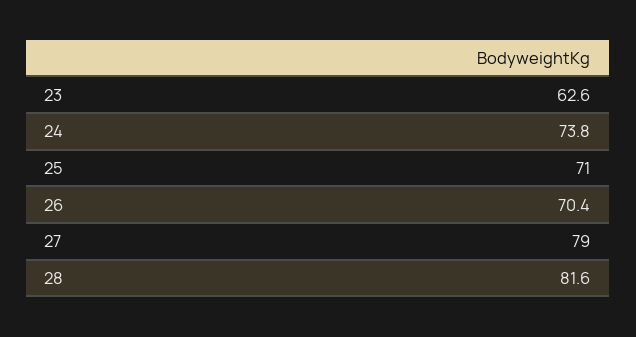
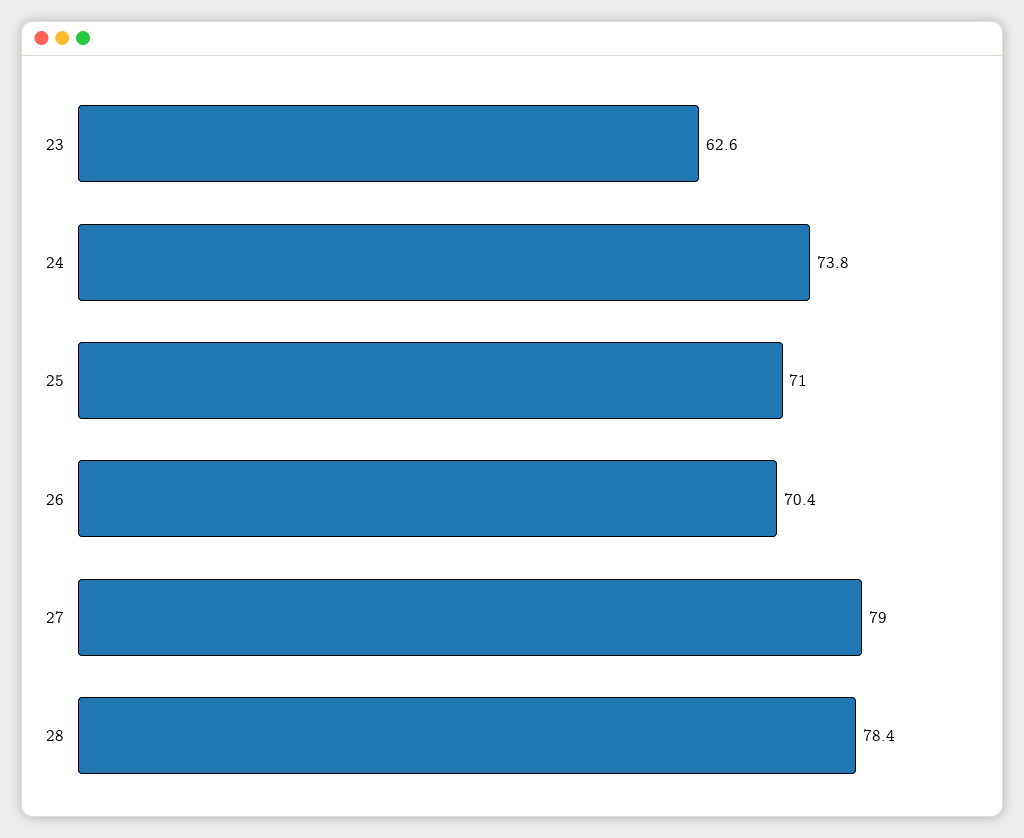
  {
    "23": 62.6,
    "24": 73.8,
    "25": 71,
    "26": 70.4,
    "27": 79,
-   "28": 81.6
+   "28": 78.4
  }

